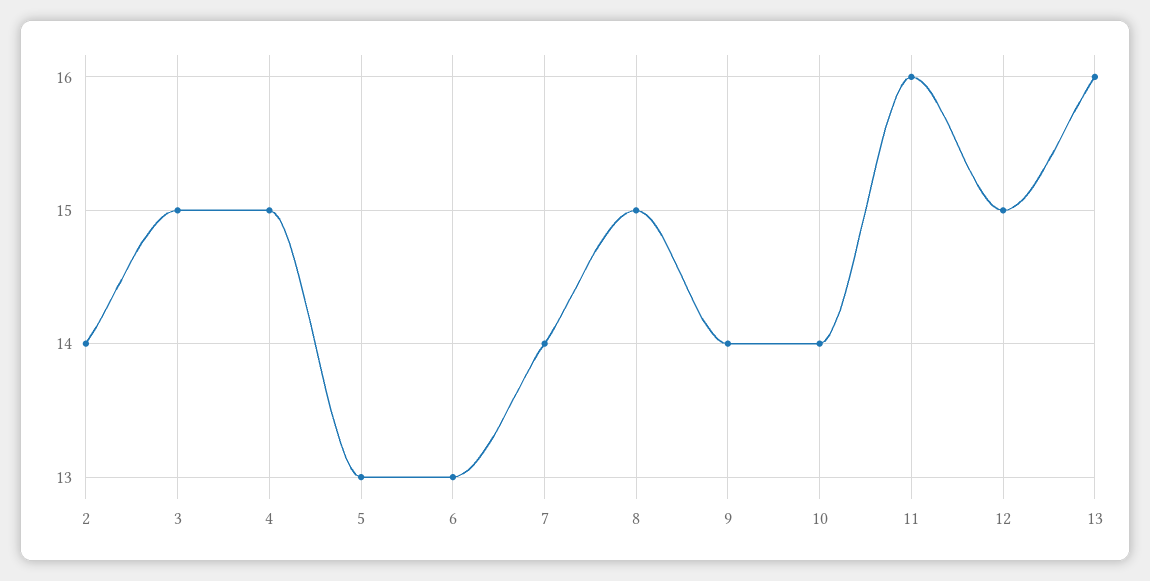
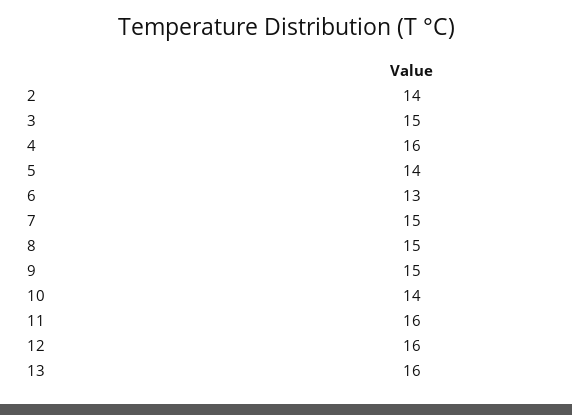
  {
    "2": 14,
    "3": 15,
-   "4": 15,
+   "4": 16,
-   "5": 13,
+   "5": 14,
    "6": 13,
-   "7": 14,
+   "7": 15,
    "8": 15,
-   "9": 14,
+   "9": 15,
    "10": 14,
    "11": 16,
-   "12": 15,
+   "12": 16,
    "13": 16
  }

